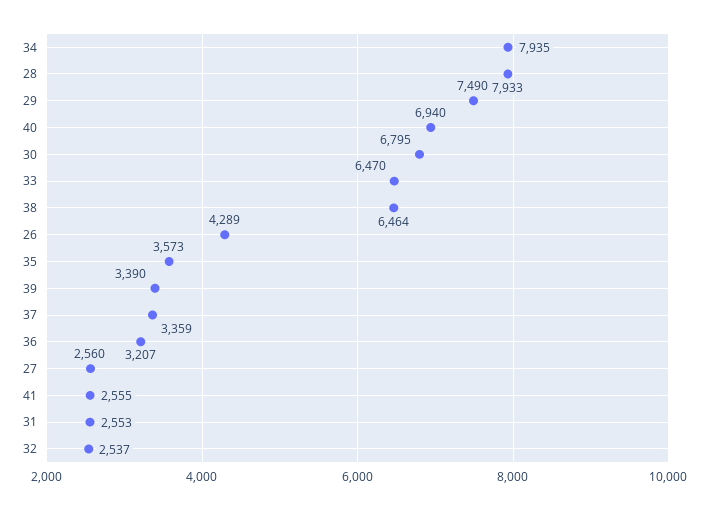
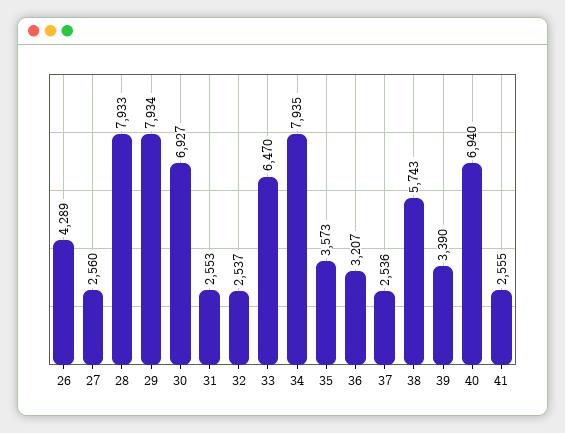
  {
    "34": 7935,
    "28": 7933,
-   "29": 7490,
+   "29": 7934,
    "40": 6940,
-   "30": 6795,
+   "30": 6927,
    "33": 6470,
-   "38": 6464,
+   "38": 5743,
    "26": 4289,
    "35": 3573,
    "39": 3390,
-   "37": 3359,
+   "37": 2536,
    "36": 3207,
    "27": 2560,
    "41": 2555,
    "31": 2553,
    "32": 2537
  }

